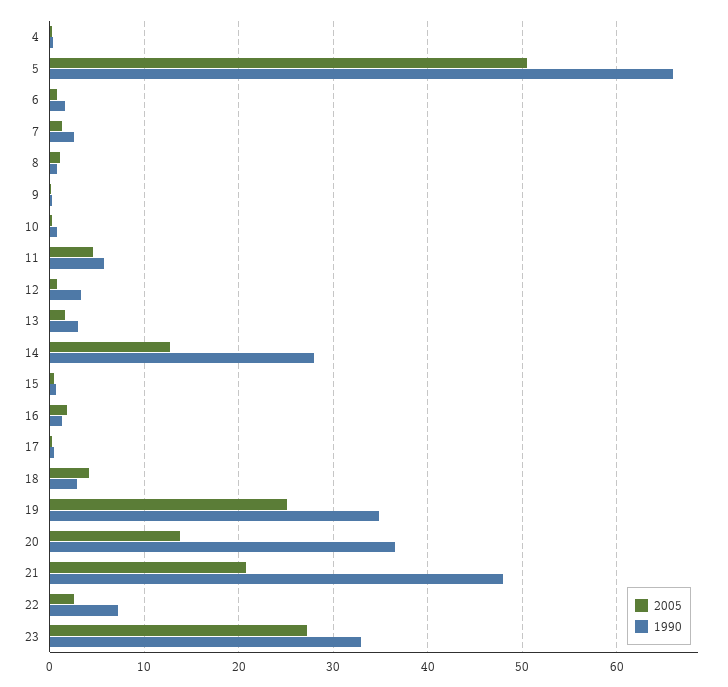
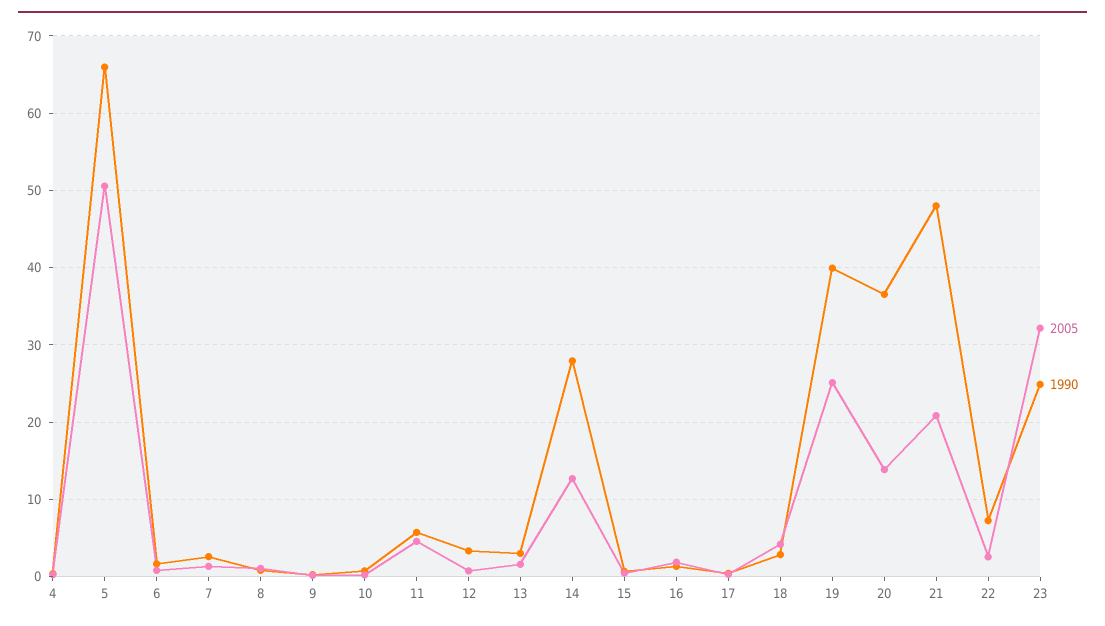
  {
    "2005": {
      "4": 0,
      "5": 51,
      "6": 1,
      "7": 1,
      "8": 1,
      "9": 0,
      "10": 0,
      "11": 5,
      "12": 1,
      "13": 2,
      "14": 13,
      "15": 0,
      "16": 2,
      "17": 0,
      "18": 4,
      "19": 25,
      "20": 14,
      "21": 21,
      "22": 3,
-     "23": 27
+     "23": 32
    },
    "1990": {
      "4": 0,
      "5": 66,
      "6": 2,
      "7": 3,
      "8": 1,
      "9": 0,
      "10": 1,
      "11": 6,
      "12": 3,
      "13": 3,
      "14": 28,
      "15": 1,
      "16": 1,
      "17": 0,
      "18": 3,
-     "19": 35,
+     "19": 40,
      "20": 37,
      "21": 48,
      "22": 7,
-     "23": 33
+     "23": 25
    }
  }

